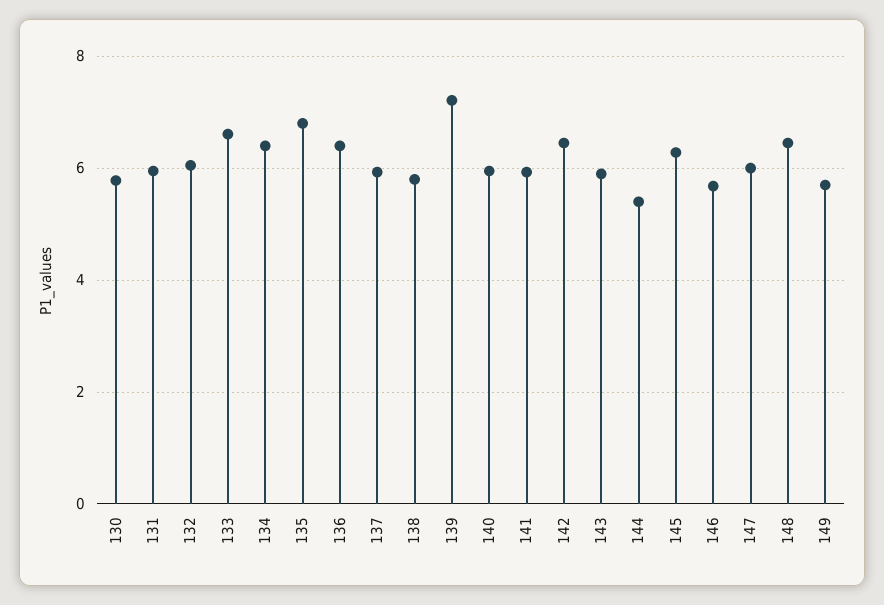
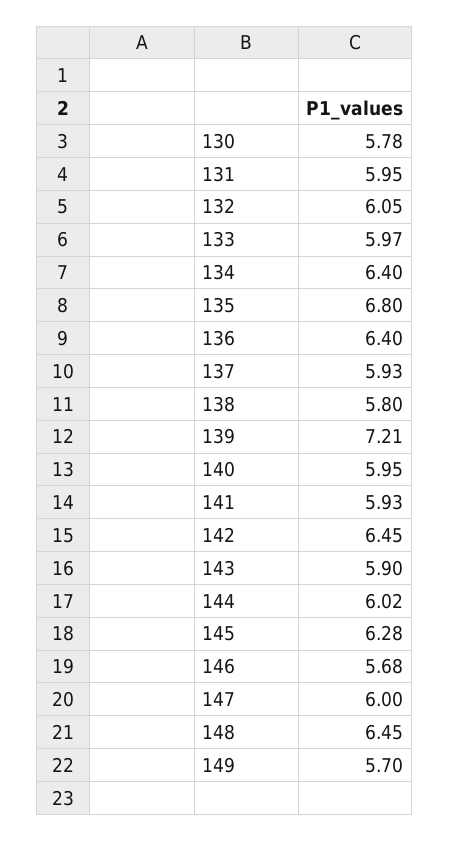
  {
    "130": 5.78,
    "131": 5.95,
    "132": 6.05,
-   "133": 6.6,
+   "133": 5.97,
    "134": 6.4,
    "135": 6.8,
    "136": 6.4,
    "137": 5.93,
    "138": 5.8,
    "139": 7.21,
    "140": 5.95,
    "141": 5.93,
    "142": 6.45,
    "143": 5.9,
-   "144": 5.4,
+   "144": 6.02,
    "145": 6.28,
    "146": 5.68,
    "147": 6,
    "148": 6.45,
    "149": 5.7
  }

